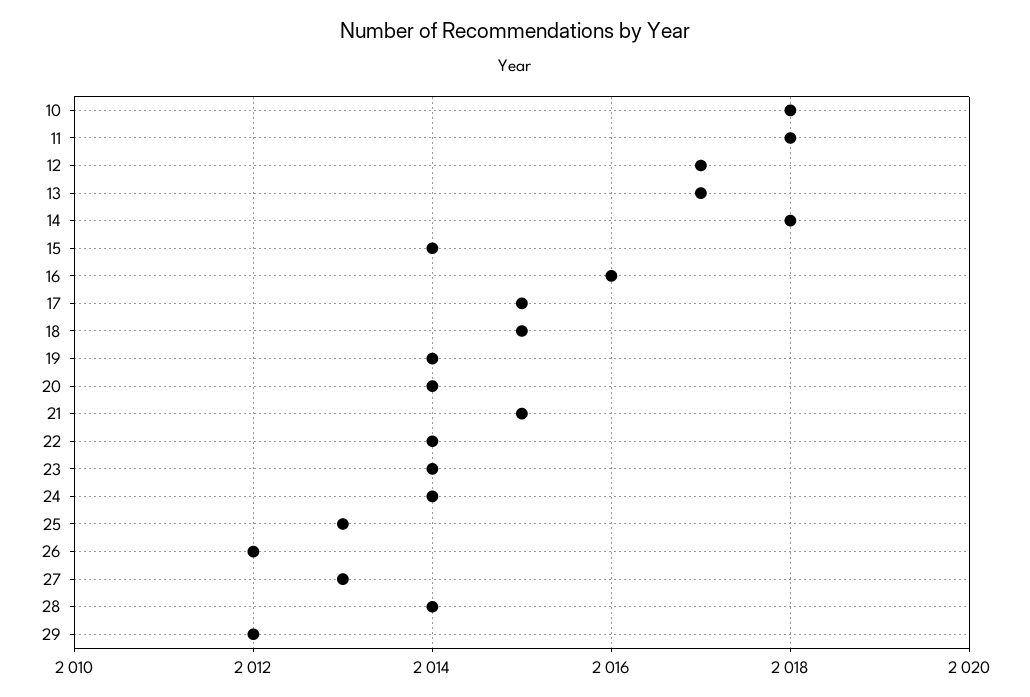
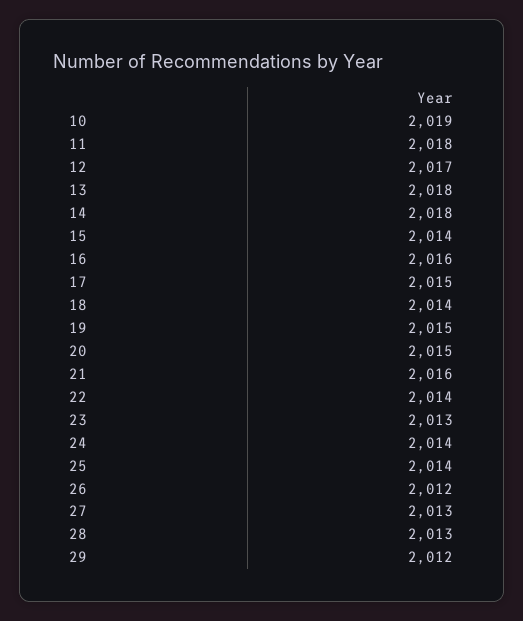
  {
-   "10": 2018,
+   "10": 2019,
    "11": 2018,
    "12": 2017,
-   "13": 2017,
+   "13": 2018,
    "14": 2018,
    "15": 2014,
    "16": 2016,
    "17": 2015,
-   "18": 2015,
+   "18": 2014,
-   "19": 2014,
+   "19": 2015,
-   "20": 2014,
+   "20": 2015,
-   "21": 2015,
+   "21": 2016,
    "22": 2014,
-   "23": 2014,
+   "23": 2013,
    "24": 2014,
-   "25": 2013,
+   "25": 2014,
    "26": 2012,
    "27": 2013,
-   "28": 2014,
+   "28": 2013,
    "29": 2012
  }

